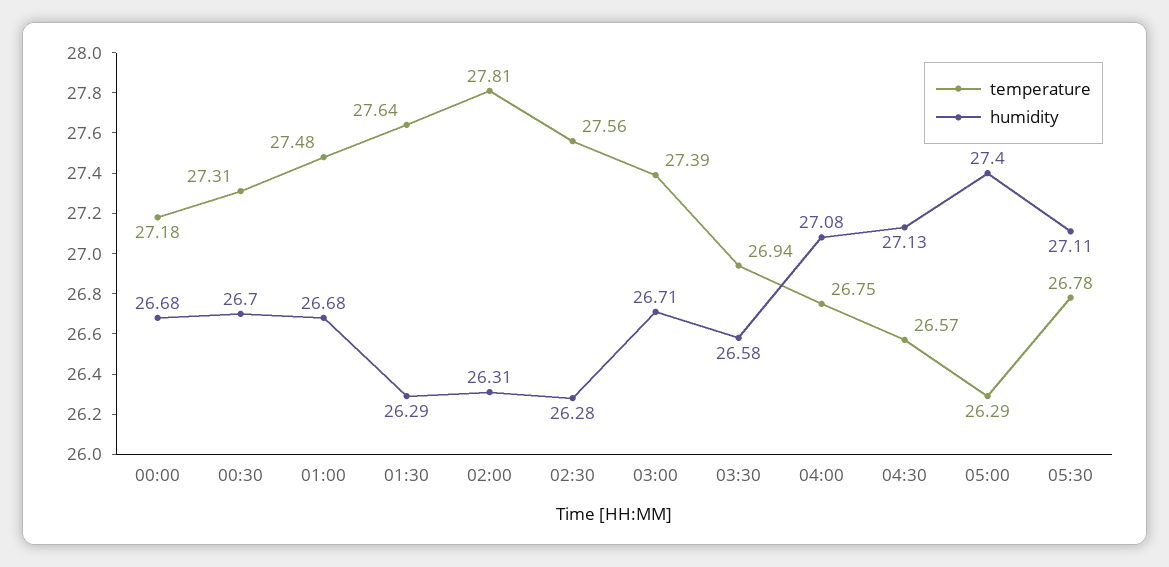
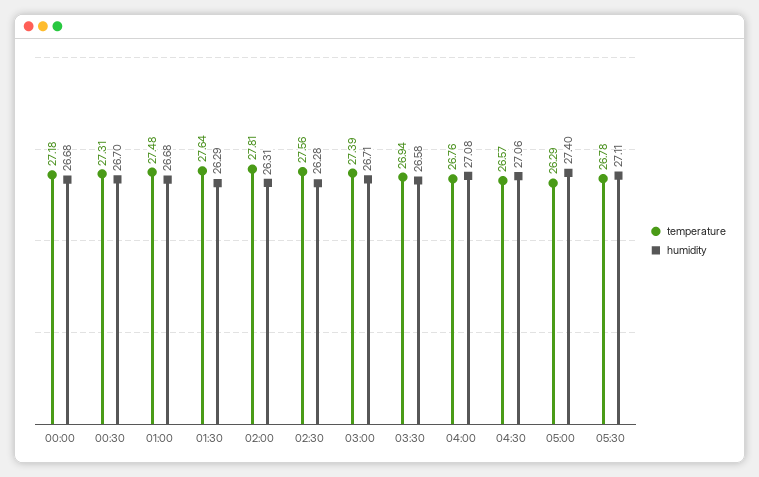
  {
    "temperature": {
      "00:00": 27.18,
      "00:30": 27.31,
      "01:00": 27.48,
      "01:30": 27.64,
      "02:00": 27.81,
      "02:30": 27.56,
      "03:00": 27.39,
      "03:30": 26.94,
-     "04:00": 26.75,
+     "04:00": 26.76,
      "04:30": 26.57,
      "05:00": 26.29,
      "05:30": 26.78
    },
    "humidity": {
      "00:00": 26.68,
      "00:30": 26.7,
      "01:00": 26.68,
      "01:30": 26.29,
      "02:00": 26.31,
      "02:30": 26.28,
      "03:00": 26.71,
      "03:30": 26.58,
      "04:00": 27.08,
-     "04:30": 27.13,
+     "04:30": 27.06,
      "05:00": 27.4,
      "05:30": 27.11
    }
  }

